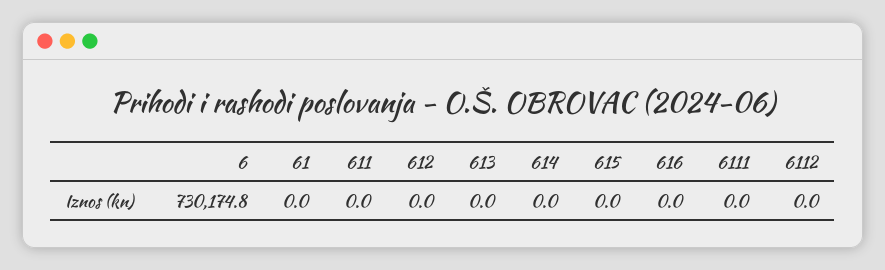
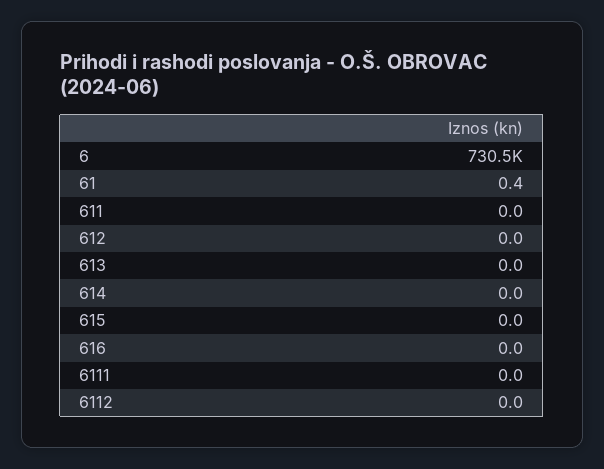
  {
-   "6": 730174.8,
+   "6": 730500,
-   "61": 0,
+   "61": 0.4,
    "611": 0,
    "612": 0,
    "613": 0,
    "614": 0,
    "615": 0,
    "616": 0,
    "6111": 0,
    "6112": 0
  }

